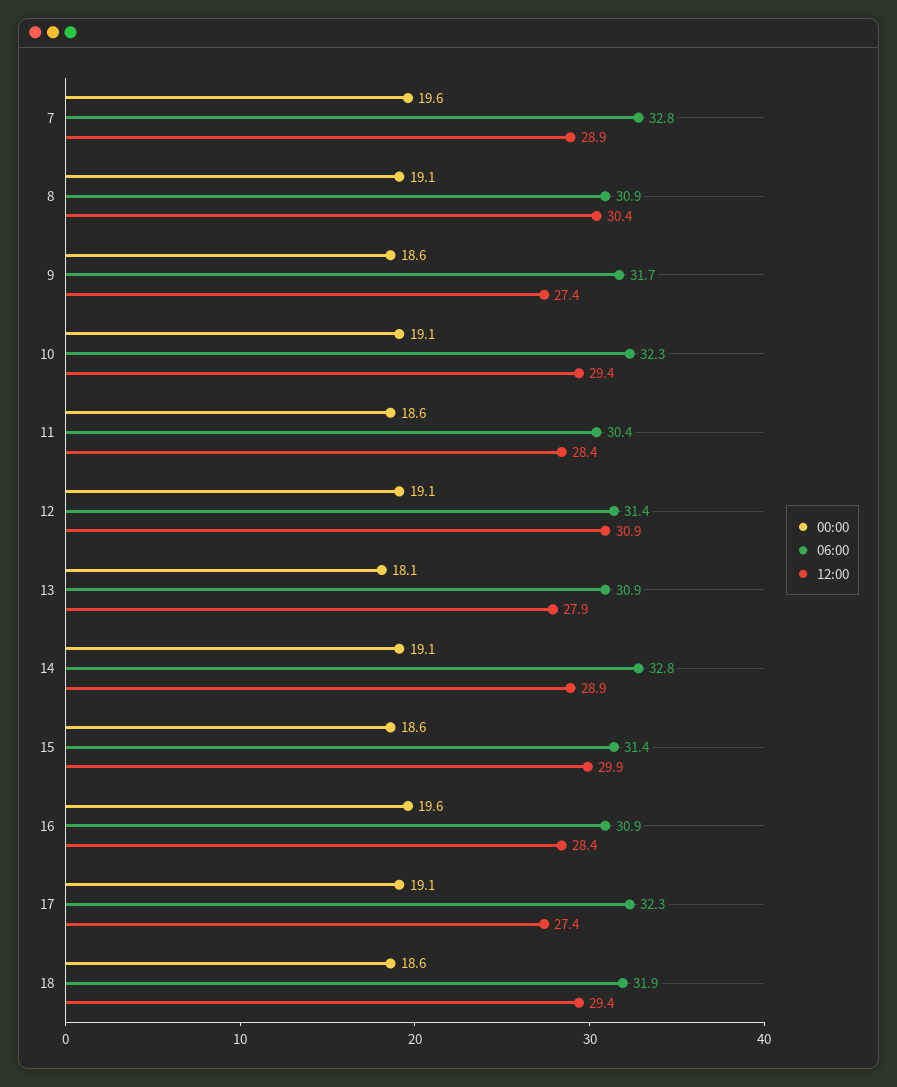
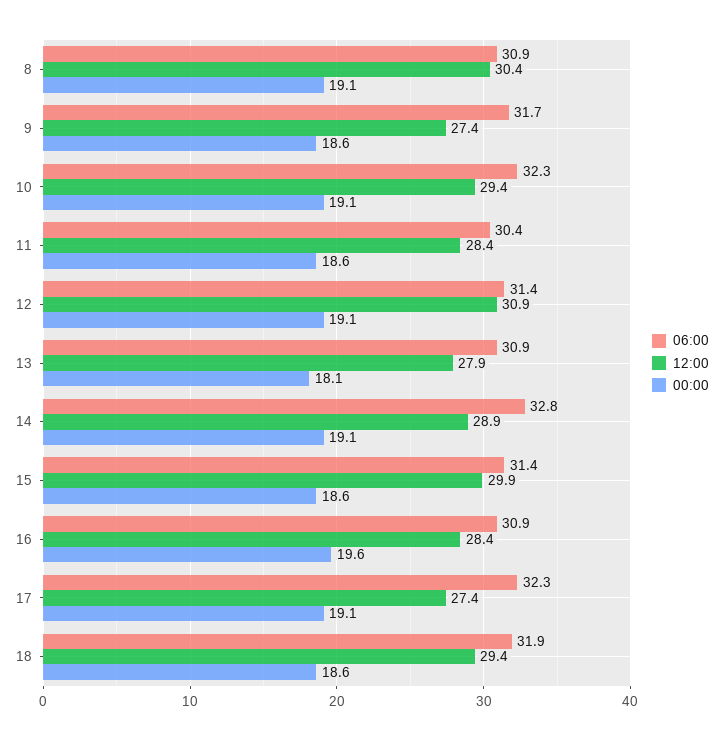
  {
    "00:00": {
-     "7": 19.6,
      "8": 19.1,
      "9": 18.6,
      "10": 19.1,
      "11": 18.6,
      "12": 19.1,
      "13": 18.1,
      "14": 19.1,
      "15": 18.6,
      "16": 19.6,
      "17": 19.1,
      "18": 18.6
    },
    "06:00": {
-     "7": 32.8,
      "8": 30.9,
      "9": 31.7,
      "10": 32.3,
      "11": 30.4,
      "12": 31.4,
      "13": 30.9,
      "14": 32.8,
      "15": 31.4,
      "16": 30.9,
      "17": 32.3,
      "18": 31.9
    },
    "12:00": {
-     "7": 28.9,
      "8": 30.4,
      "9": 27.4,
      "10": 29.4,
      "11": 28.4,
      "12": 30.9,
      "13": 27.9,
      "14": 28.9,
      "15": 29.9,
      "16": 28.4,
      "17": 27.4,
      "18": 29.4
    }
  }

